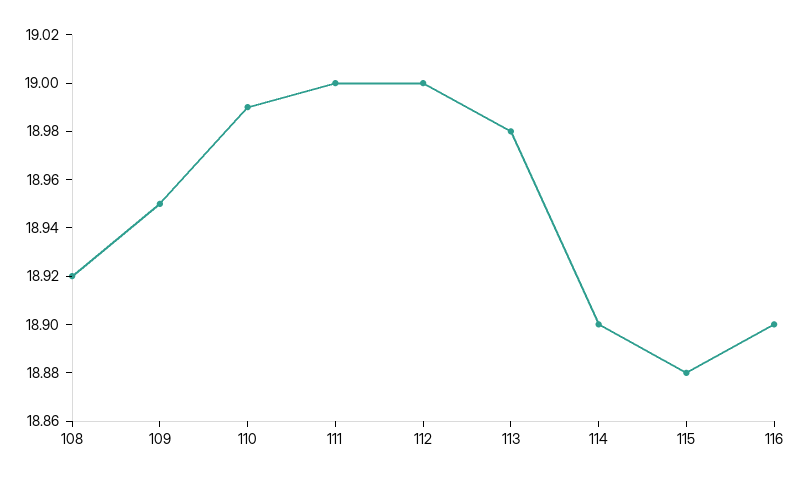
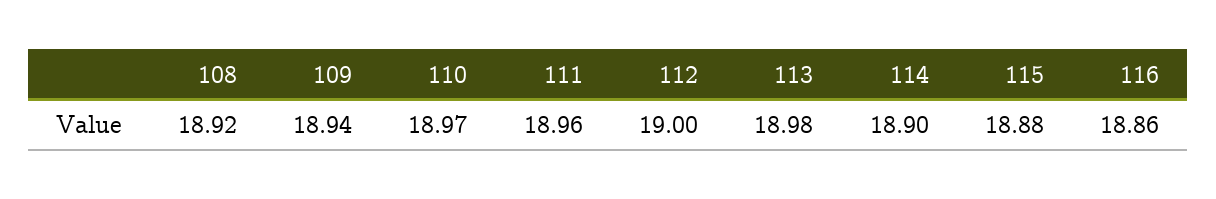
  {
    "108": 18.92,
-   "109": 18.95,
+   "109": 18.94,
-   "110": 18.99,
+   "110": 18.97,
-   "111": 19,
+   "111": 18.96,
    "112": 19,
    "113": 18.98,
    "114": 18.9,
    "115": 18.88,
-   "116": 18.9
+   "116": 18.86
  }

